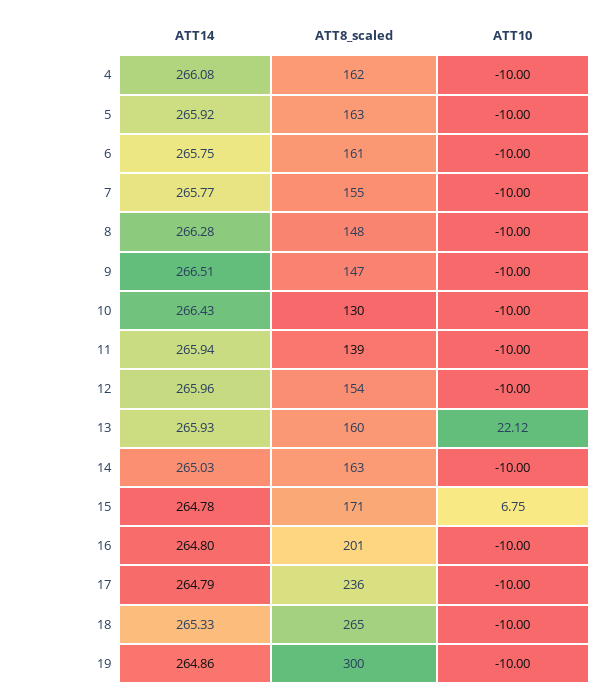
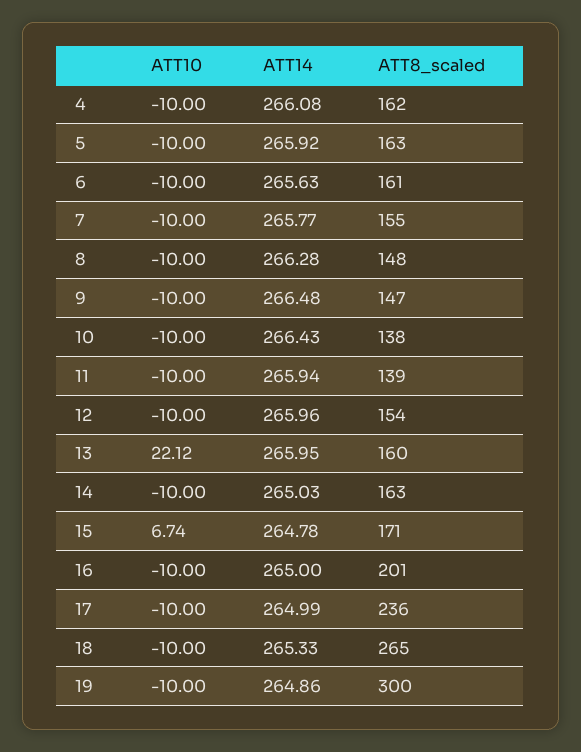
  {
    "ATT14": {
      "4": 266.08,
      "5": 265.92,
-     "6": 265.75,
+     "6": 265.63,
      "7": 265.77,
      "8": 266.28,
-     "9": 266.51,
+     "9": 266.48,
      "10": 266.43,
      "11": 265.94,
      "12": 265.96,
-     "13": 265.93,
+     "13": 265.95,
      "14": 265.03,
      "15": 264.78,
-     "16": 264.8,
+     "16": 265,
-     "17": 264.79,
+     "17": 264.99,
      "18": 265.33,
      "19": 264.86
    },
    "ATT8_scaled": {
      "4": 162,
      "5": 163,
      "6": 161,
      "7": 155,
      "8": 148,
      "9": 147,
-     "10": 130,
+     "10": 138,
      "11": 139,
      "12": 154,
      "13": 160,
      "14": 163,
      "15": 171,
      "16": 201,
      "17": 236,
      "18": 265,
      "19": 300
    },
    "ATT10": {
      "4": -10,
      "5": -10,
      "6": -10,
      "7": -10,
      "8": -10,
      "9": -10,
      "10": -10,
      "11": -10,
      "12": -10,
      "13": 22.12,
      "14": -10,
-     "15": 6.75,
+     "15": 6.74,
      "16": -10,
      "17": -10,
      "18": -10,
      "19": -10
    }
  }

